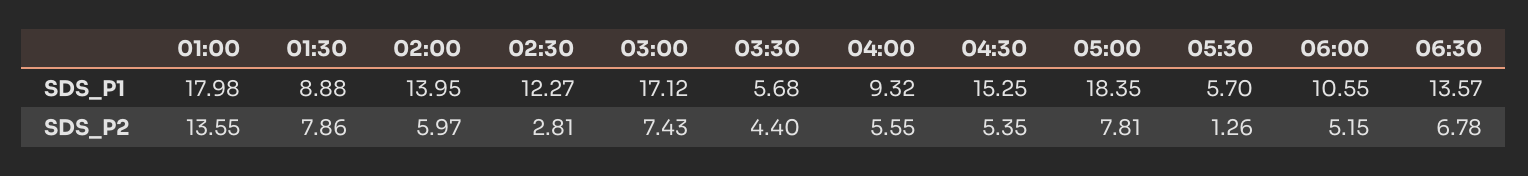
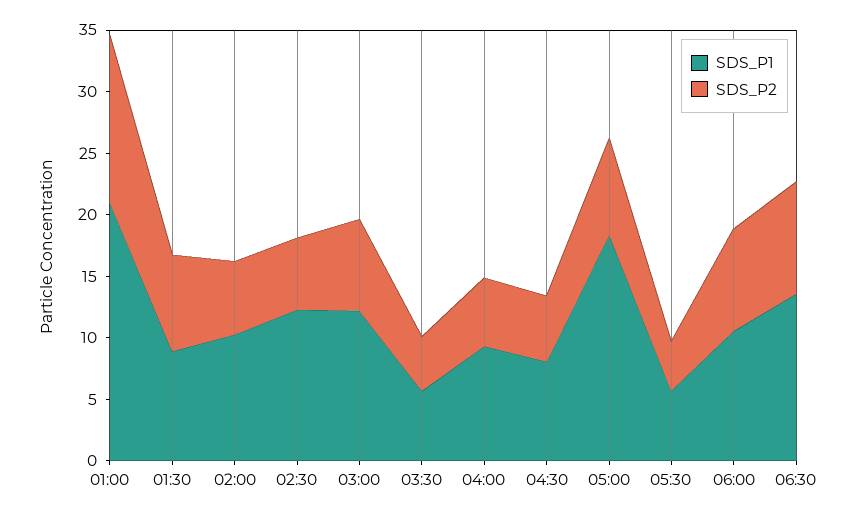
  {
    "SDS_P1": {
-     "01:00": 17.98,
+     "01:00": 21,
      "01:30": 8.88,
-     "02:00": 13.95,
+     "02:00": 10,
      "02:30": 12.27,
-     "03:00": 17.12,
+     "03:00": 12,
      "03:30": 5.68,
      "04:00": 9.32,
-     "04:30": 15.25,
+     "04:30": 8,
      "05:00": 18.35,
      "05:30": 5.7,
      "06:00": 10.55,
      "06:30": 13.57
    },
    "SDS_P2": {
      "01:00": 13.55,
      "01:30": 7.86,
      "02:00": 5.97,
-     "02:30": 2.81,
+     "02:30": 6,
      "03:00": 7.43,
      "03:30": 4.4,
      "04:00": 5.55,
      "04:30": 5.35,
      "05:00": 7.81,
-     "05:30": 1.26,
+     "05:30": 4,
-     "06:00": 5.15,
+     "06:00": 8,
-     "06:30": 6.78
+     "06:30": 9
    }
  }

